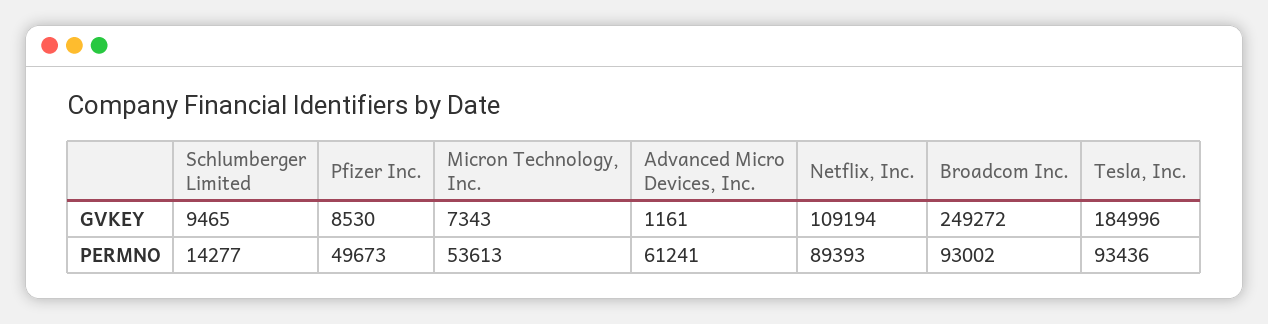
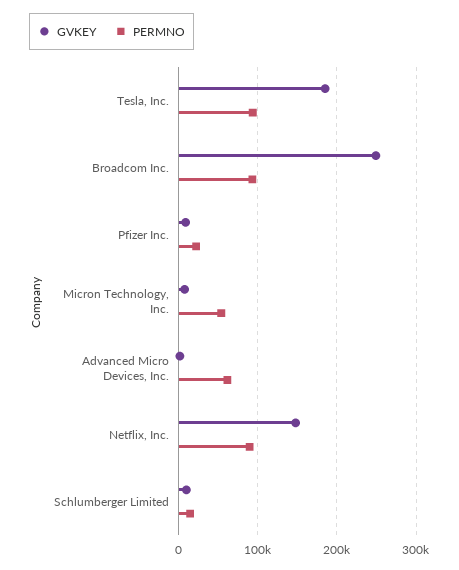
  {
    "GVKEY": {
      "Schlumberger Limited": 9465,
      "Pfizer Inc.": 8530,
      "Micron Technology, Inc.": 7343,
      "Advanced Micro Devices, Inc.": 1161,
-     "Netflix, Inc.": 109194,
+     "Netflix, Inc.": 150000,
      "Broadcom Inc.": 249272,
      "Tesla, Inc.": 184996
    },
    "PERMNO": {
      "Schlumberger Limited": 14277,
-     "Pfizer Inc.": 49673,
+     "Pfizer Inc.": 20000,
      "Micron Technology, Inc.": 53613,
      "Advanced Micro Devices, Inc.": 61241,
      "Netflix, Inc.": 89393,
      "Broadcom Inc.": 93002,
      "Tesla, Inc.": 93436
    }
  }

